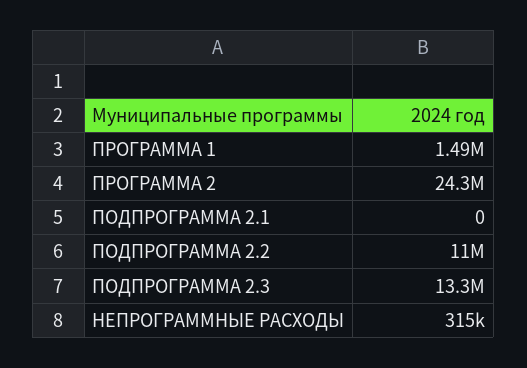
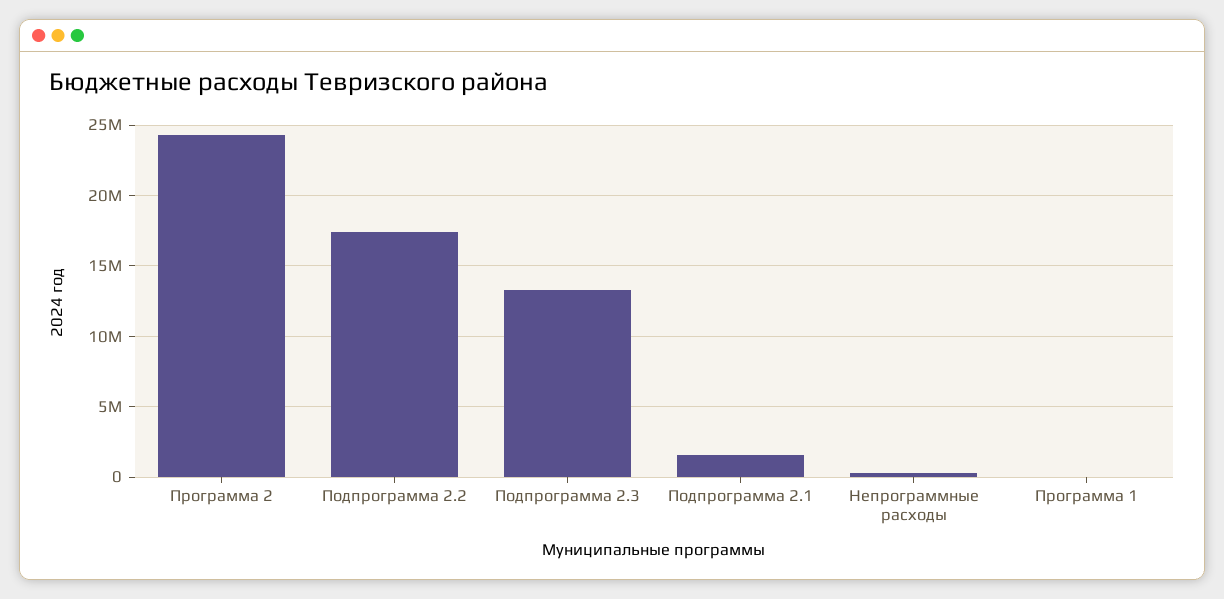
  {
-   "ПРОГРАММА 1": 1490000,
+   "ПРОГРАММА 1": 0,
    "ПРОГРАММА 2": 24300000,
-   "ПОДПРОГРАММА 2.1": 0,
+   "ПОДПРОГРАММА 2.1": 1500000,
-   "ПОДПРОГРАММА 2.2": 11000000,
+   "ПОДПРОГРАММА 2.2": 17500000,
    "ПОДПРОГРАММА 2.3": 13300000,
    "НЕПРОГРАММНЫЕ РАСХОДЫ": 315000
  }

